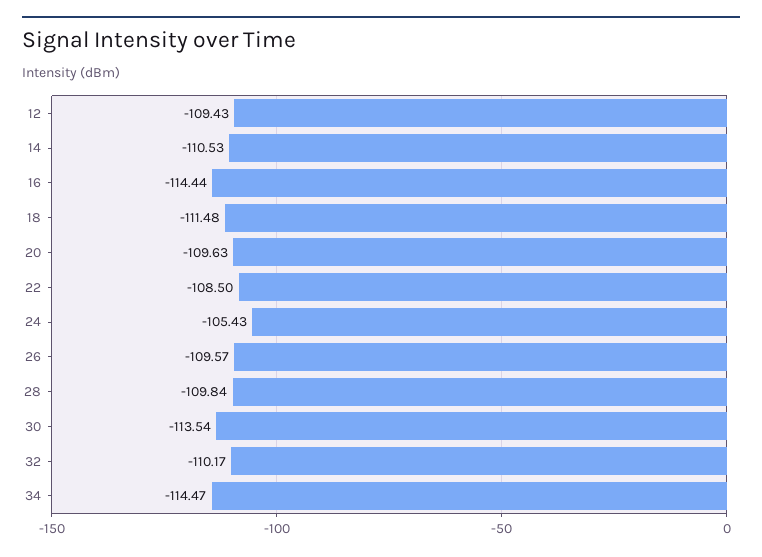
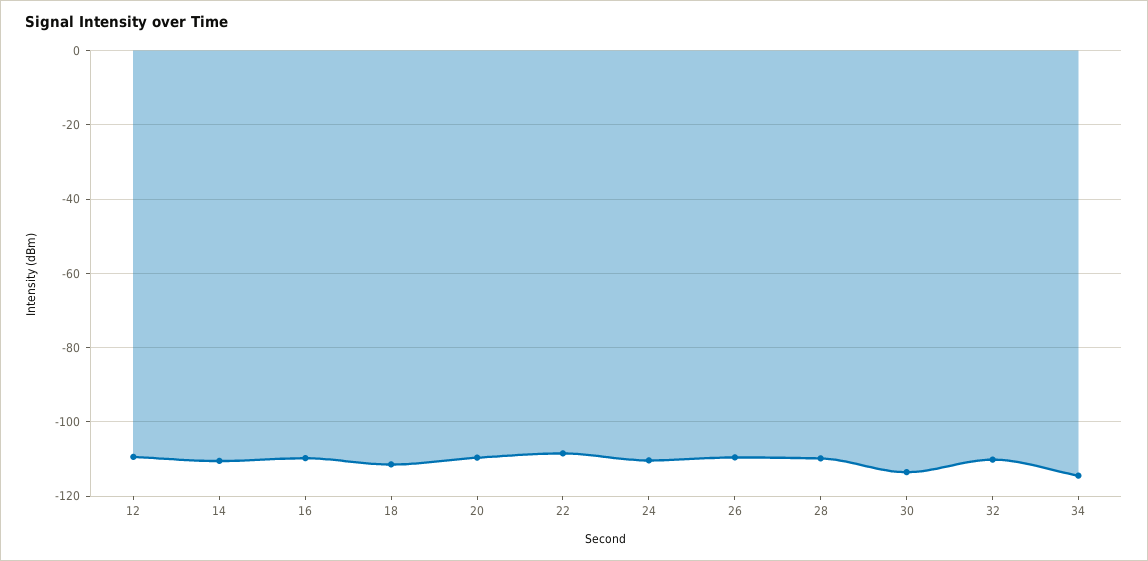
  {
    "12": -109.43,
    "14": -110.53,
-   "16": -114.44,
+   "16": -110,
    "18": -111.48,
    "20": -109.63,
    "22": -108.5,
-   "24": -105.43,
+   "24": -110,
    "26": -109.57,
    "28": -109.84,
    "30": -113.54,
    "32": -110.17,
    "34": -114.47
  }

